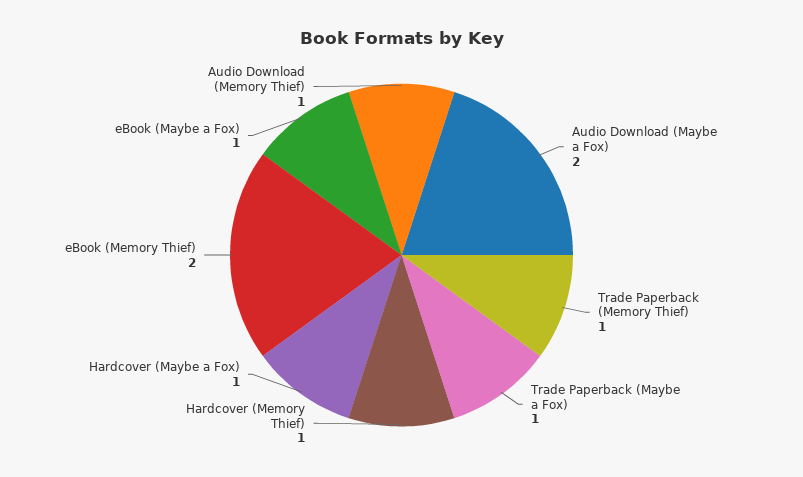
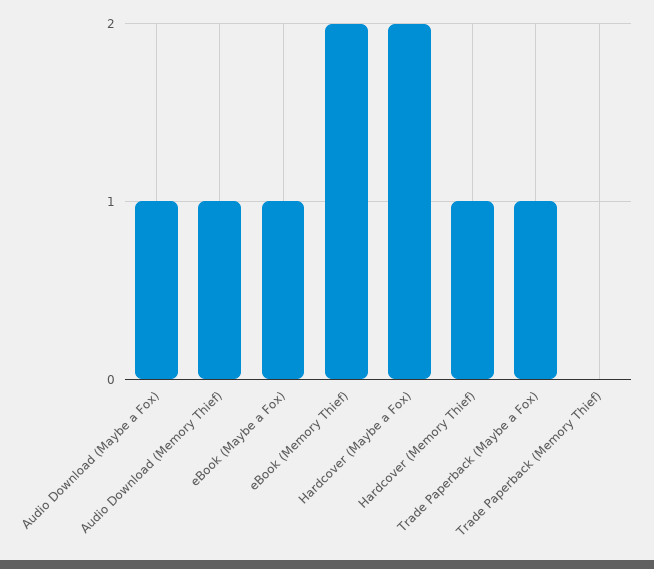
  {
-   "Audio Download (Maybe a Fox)": 2,
+   "Audio Download (Maybe a Fox)": 1,
-   "Trade Paperback (Memory Thief)": 1,
+   "Trade Paperback (Memory Thief)": 0,
    "Trade Paperback (Maybe a Fox)": 1,
    "Hardcover (Memory Thief)": 1,
-   "Hardcover (Maybe a Fox)": 1,
+   "Hardcover (Maybe a Fox)": 2,
    "eBook (Memory Thief)": 2,
    "eBook (Maybe a Fox)": 1,
    "Audio Download (Memory Thief)": 1
  }

